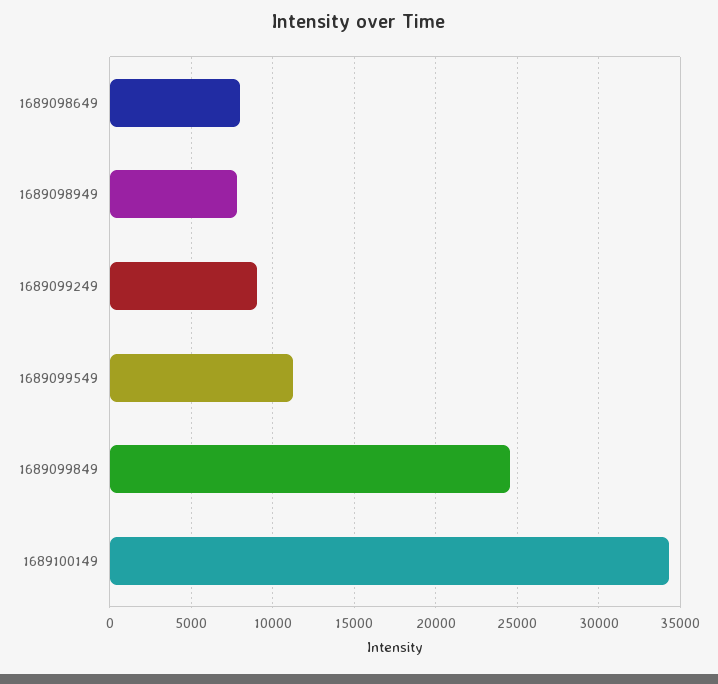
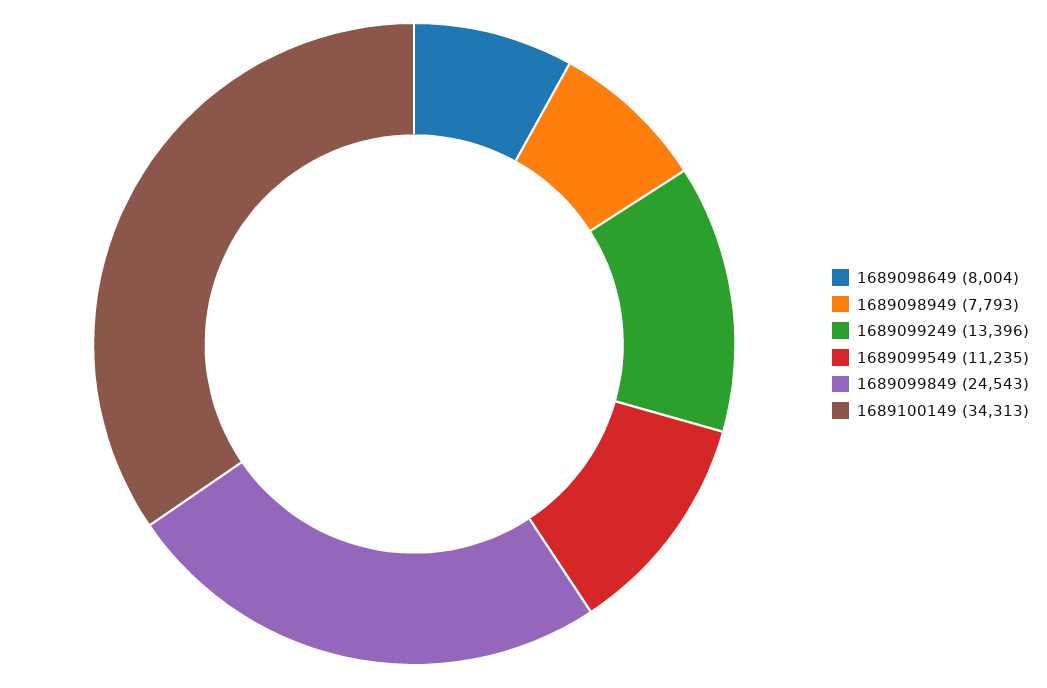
  {
    "1689098649": 8004,
    "1689098949": 7793,
-   "1689099249": 9000,
+   "1689099249": 13396,
    "1689099549": 11235,
    "1689099849": 24543,
    "1689100149": 34313
  }

